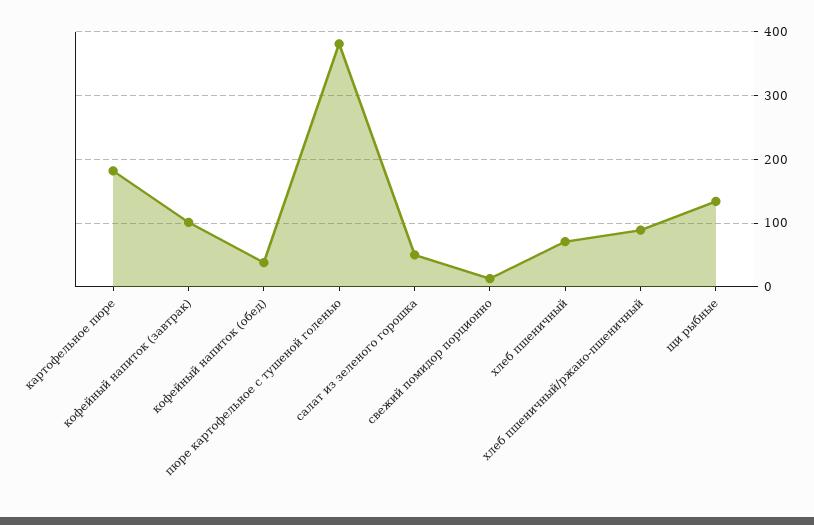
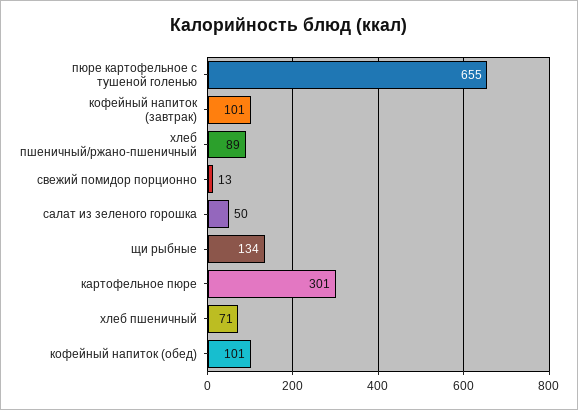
  {
-   "картофельное пюре": 180,
+   "картофельное пюре": 301,
    "кофейный напиток (завтрак)": 101,
-   "кофейный напиток (обед)": 40,
+   "кофейный напиток (обед)": 101,
-   "пюре картофельное с тушеной голенью": 380,
+   "пюре картофельное с тушеной голенью": 655,
    "салат из зеленого горошка": 50,
    "свежий помидор порционно": 13,
    "хлеб пшеничный": 71,
    "хлеб пшеничный/ржано-пшеничный": 89,
    "щи рыбные": 134
  }

